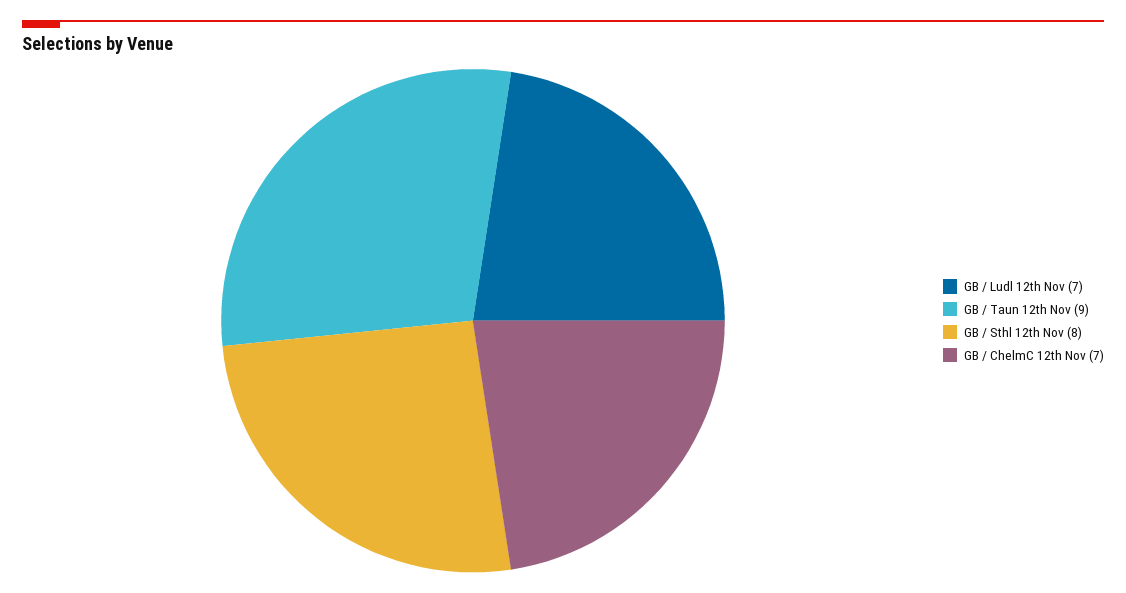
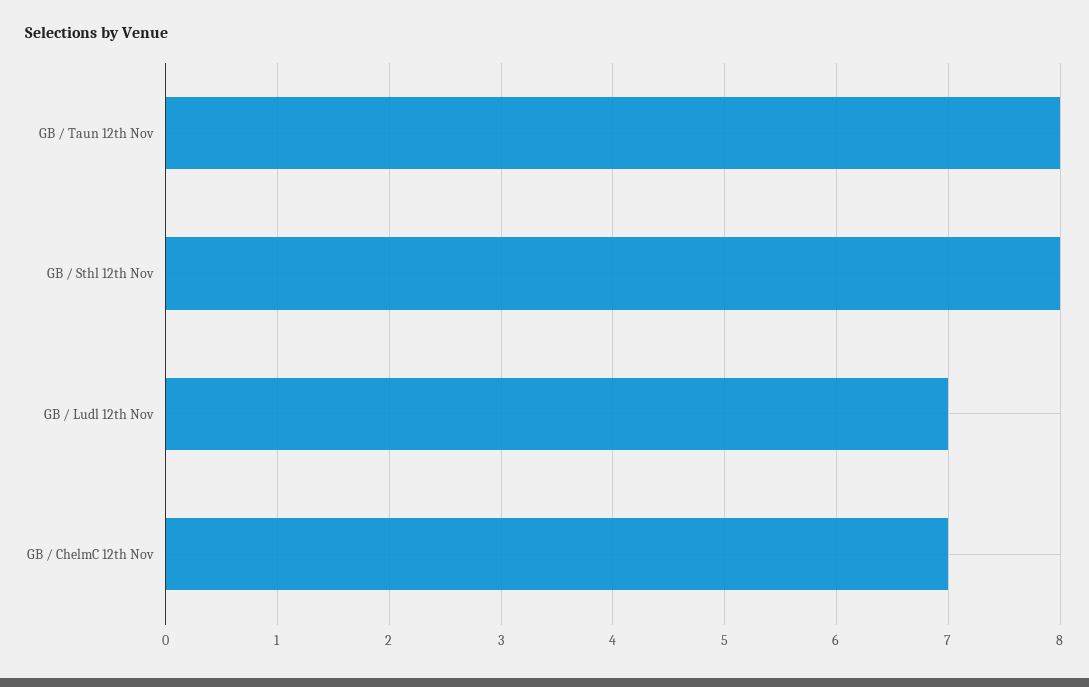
  {
    "GB / Ludl 12th Nov": 7,
-   "GB / Taun 12th Nov": 9,
+   "GB / Taun 12th Nov": 8,
    "GB / Sthl 12th Nov": 8,
    "GB / ChelmC 12th Nov": 7
  }

